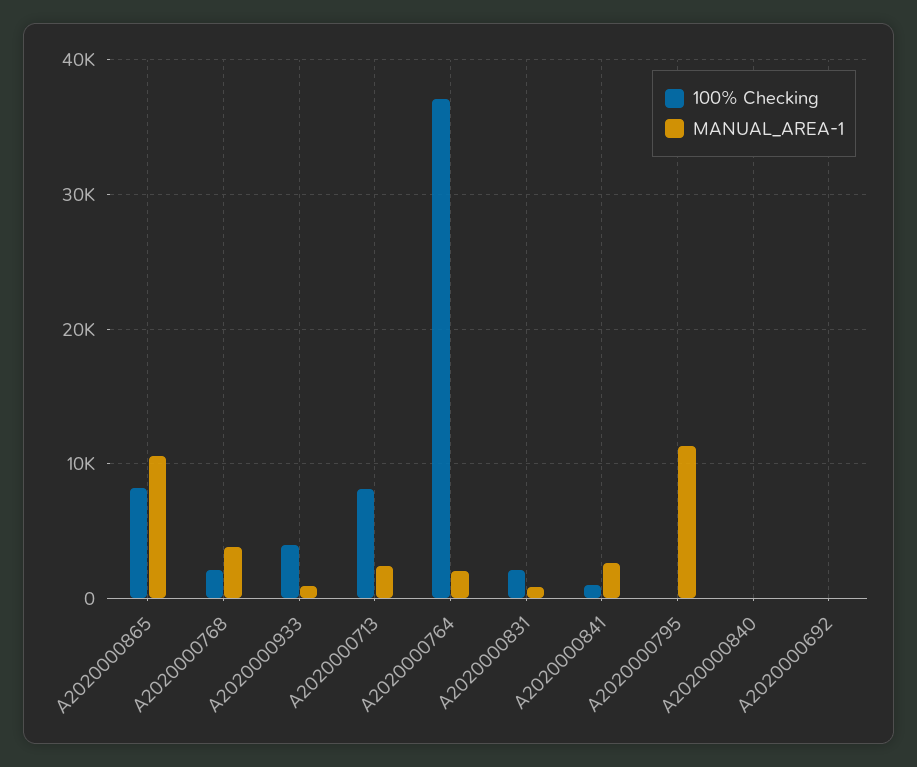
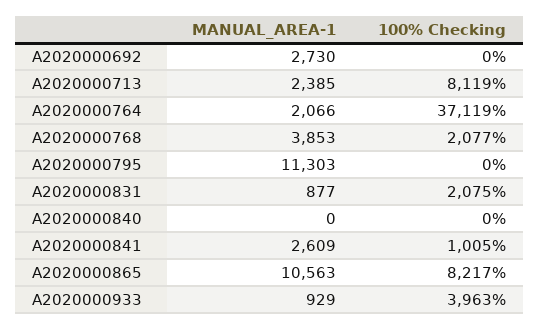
  {
    "100% Checking": {
      "A2020000865": 8217,
      "A2020000768": 2077,
      "A2020000933": 3963,
      "A2020000713": 8119,
      "A2020000764": 37119,
      "A2020000831": 2075,
      "A2020000841": 1005,
      "A2020000795": 0,
      "A2020000840": 0,
      "A2020000692": 0
    },
    "MANUAL_AREA-1": {
      "A2020000865": 10563,
      "A2020000768": 3853,
      "A2020000933": 929,
      "A2020000713": 2385,
      "A2020000764": 2066,
      "A2020000831": 877,
      "A2020000841": 2609,
      "A2020000795": 11303,
      "A2020000840": 0,
-     "A2020000692": 0
+     "A2020000692": 2730
    }
  }

